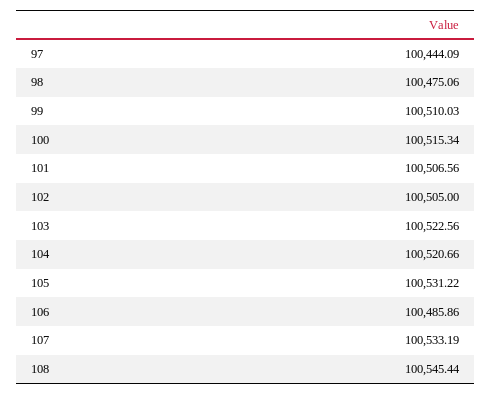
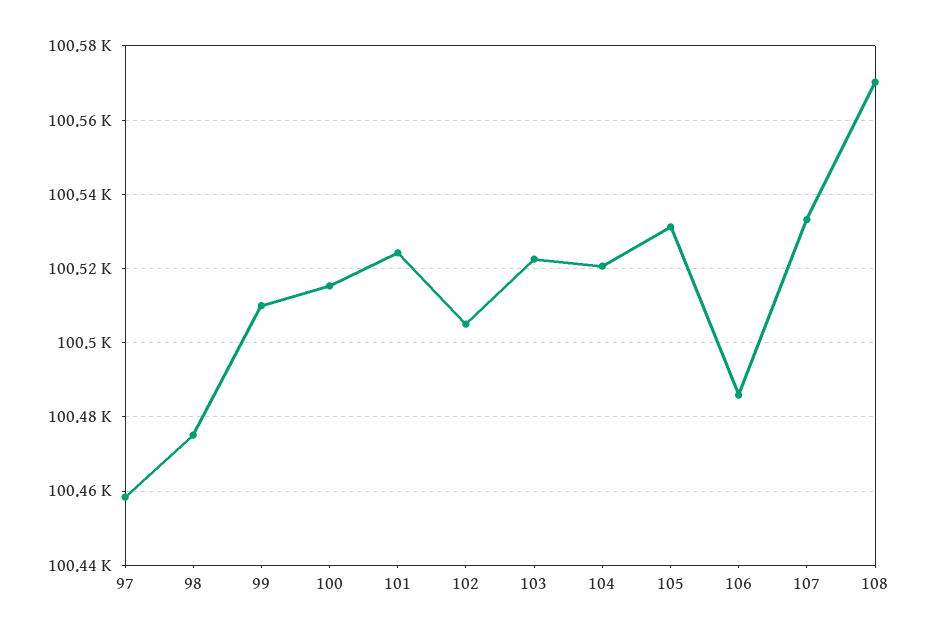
  {
-   "97": 100444.09,
+   "97": 100458,
    "98": 100475.06,
    "99": 100510.03,
    "100": 100515.34,
-   "101": 100506.56,
+   "101": 100524,
    "102": 100505,
    "103": 100522.56,
    "104": 100520.66,
    "105": 100531.22,
    "106": 100485.86,
    "107": 100533.19,
-   "108": 100545.44
+   "108": 100570
  }

